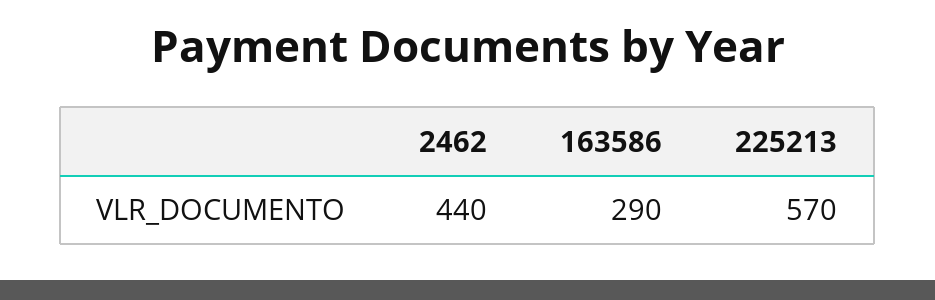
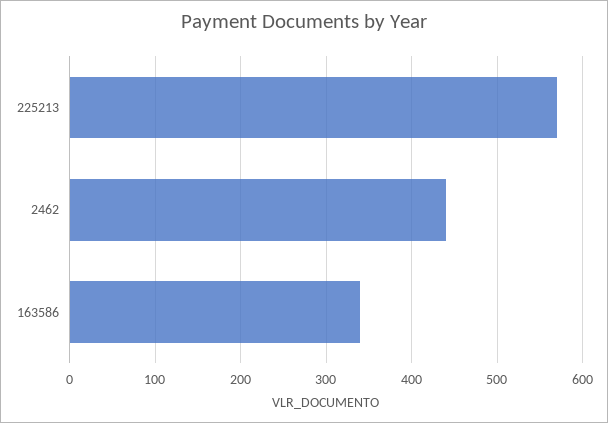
  {
    "2462": 440,
-   "163586": 290,
+   "163586": 340,
    "225213": 570
  }

